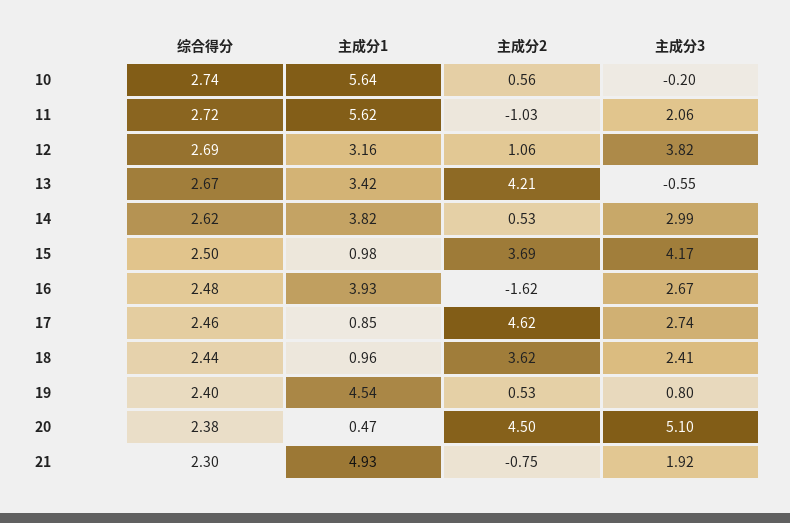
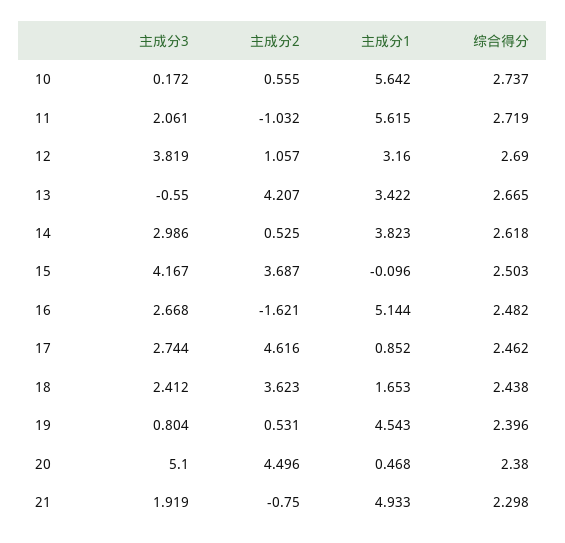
  {
    "综合得分": {
      "10": 2.737,
      "11": 2.719,
      "12": 2.69,
      "13": 2.665,
      "14": 2.618,
      "15": 2.503,
      "16": 2.482,
      "17": 2.462,
      "18": 2.438,
      "19": 2.396,
      "20": 2.38,
      "21": 2.298
    },
    "主成分1": {
      "10": 5.642,
      "11": 5.615,
      "12": 3.16,
      "13": 3.422,
      "14": 3.823,
-     "15": 0.98,
+     "15": -0.096,
-     "16": 3.93,
+     "16": 5.144,
      "17": 0.852,
-     "18": 0.96,
+     "18": 1.653,
      "19": 4.543,
      "20": 0.468,
      "21": 4.933
    },
    "主成分2": {
      "10": 0.555,
      "11": -1.032,
      "12": 1.057,
      "13": 4.207,
      "14": 0.525,
      "15": 3.687,
      "16": -1.621,
      "17": 4.616,
      "18": 3.623,
      "19": 0.531,
      "20": 4.496,
      "21": -0.75
    },
    "主成分3": {
-     "10": -0.2,
+     "10": 0.172,
      "11": 2.061,
      "12": 3.819,
      "13": -0.55,
      "14": 2.986,
      "15": 4.167,
      "16": 2.668,
      "17": 2.744,
      "18": 2.412,
      "19": 0.804,
      "20": 5.1,
      "21": 1.919
    }
  }

